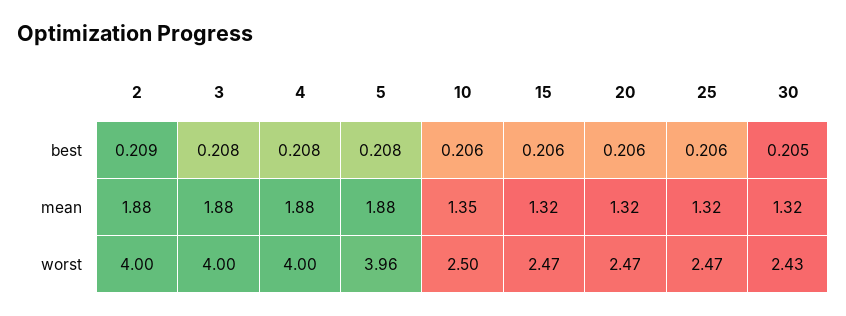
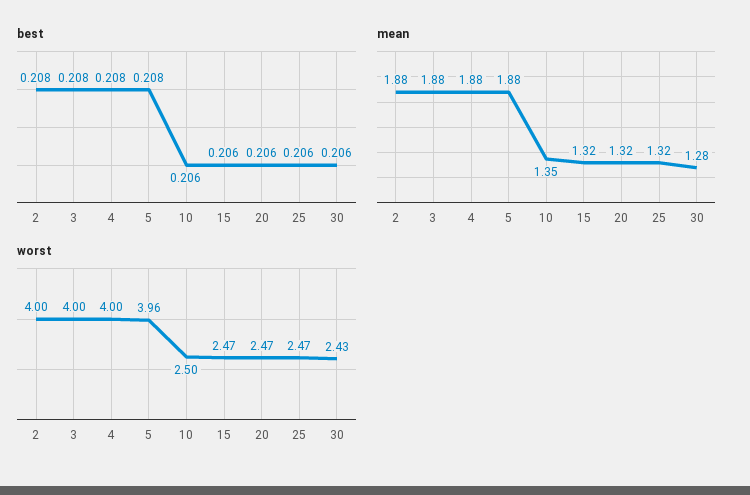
  {
    "best": {
-     "2": 0.209,
+     "2": 0.208,
      "3": 0.208,
      "4": 0.208,
      "5": 0.208,
      "10": 0.206,
      "15": 0.206,
      "20": 0.206,
      "25": 0.206,
-     "30": 0.205
+     "30": 0.206
    },
    "mean": {
      "2": 1.88,
      "3": 1.88,
      "4": 1.88,
      "5": 1.88,
      "10": 1.35,
      "15": 1.32,
      "20": 1.32,
      "25": 1.32,
-     "30": 1.32
+     "30": 1.28
    },
    "worst": {
      "2": 4,
      "3": 4,
      "4": 4,
      "5": 3.96,
      "10": 2.5,
      "15": 2.47,
      "20": 2.47,
      "25": 2.47,
      "30": 2.43
    }
  }

